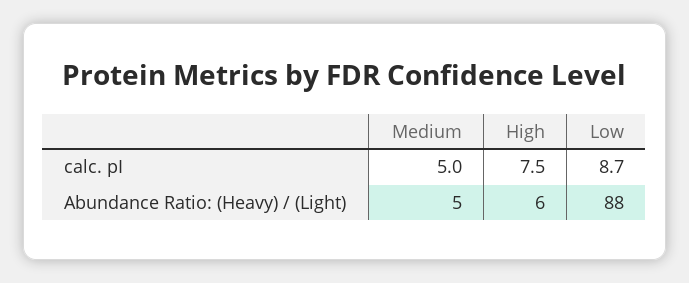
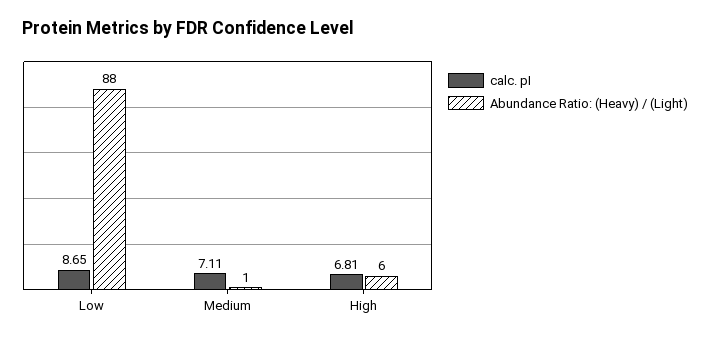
  {
    "calc. pI": {
-     "Medium": 5,
+     "Medium": 7.11,
-     "High": 7.5,
+     "High": 6.81,
      "Low": 8.65
    },
    "Abundance Ratio: (Heavy) / (Light)": {
-     "Medium": 5,
+     "Medium": 1,
      "High": 6,
      "Low": 88
    }
  }

